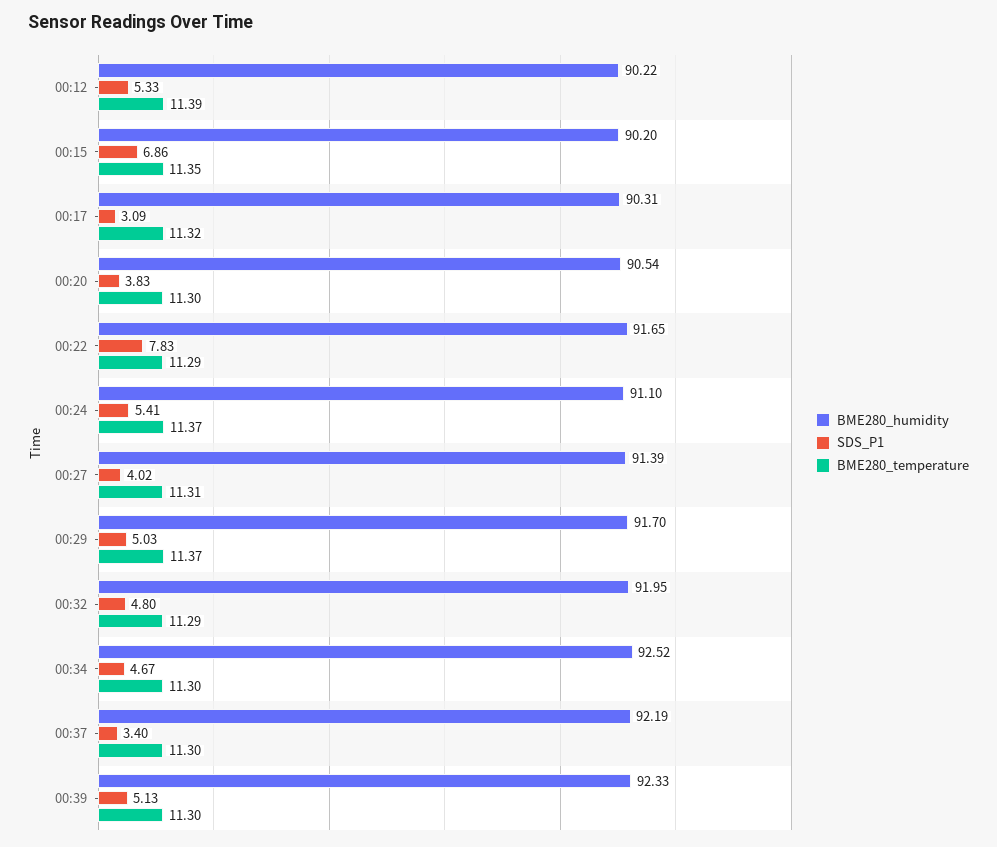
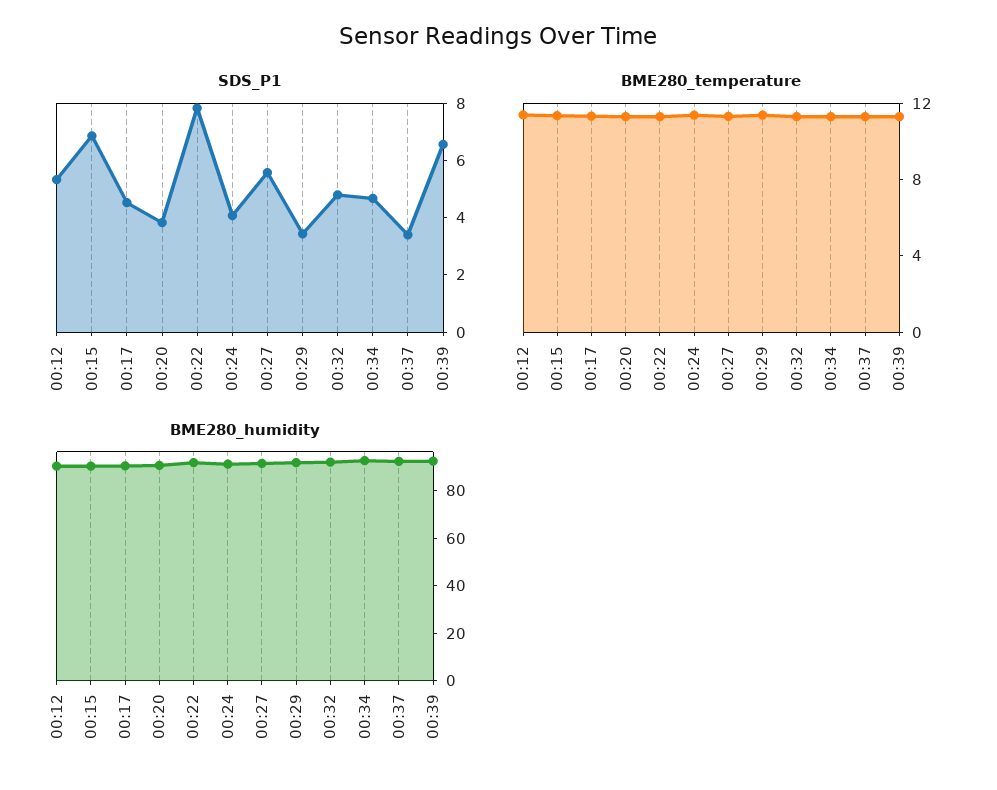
  {
    "BME280_humidity": {
      "00:12": 90.22,
      "00:15": 90.2,
      "00:17": 90.31,
      "00:20": 90.54,
      "00:22": 91.65,
      "00:24": 91.1,
      "00:27": 91.39,
      "00:29": 91.7,
      "00:32": 91.95,
      "00:34": 92.52,
      "00:37": 92.19,
      "00:39": 92.33
    },
    "SDS_P1": {
      "00:12": 5.33,
      "00:15": 6.86,
-     "00:17": 3.09,
+     "00:17": 4.5,
      "00:20": 3.83,
      "00:22": 7.83,
-     "00:24": 5.41,
+     "00:24": 4,
-     "00:27": 4.02,
+     "00:27": 5.5,
-     "00:29": 5.03,
+     "00:29": 3.5,
      "00:32": 4.8,
      "00:34": 4.67,
      "00:37": 3.4,
-     "00:39": 5.13
+     "00:39": 6.5
    },
    "BME280_temperature": {
      "00:12": 11.39,
      "00:15": 11.35,
      "00:17": 11.32,
      "00:20": 11.3,
      "00:22": 11.29,
      "00:24": 11.37,
      "00:27": 11.31,
      "00:29": 11.37,
      "00:32": 11.29,
      "00:34": 11.3,
      "00:37": 11.3,
      "00:39": 11.3
    }
  }

